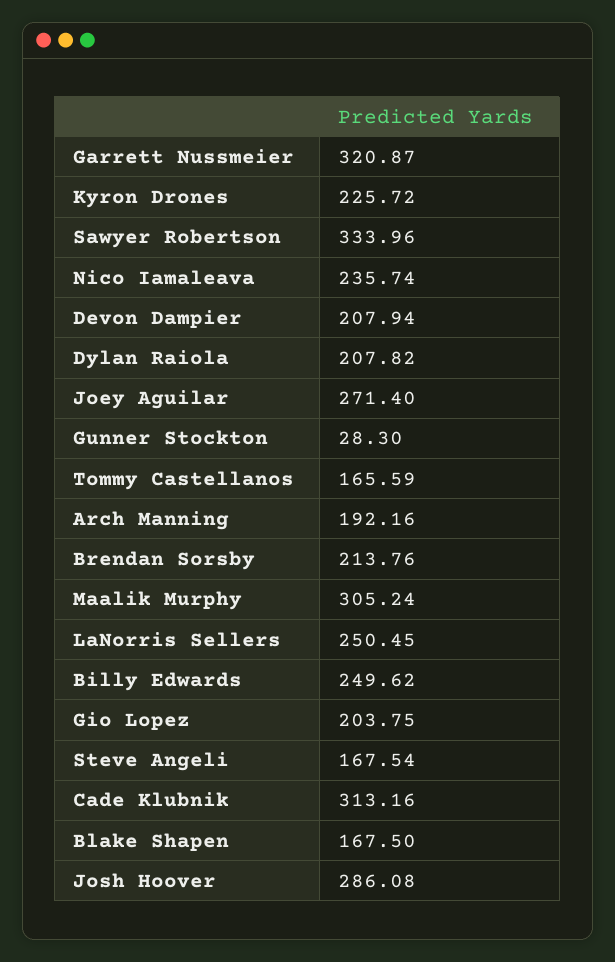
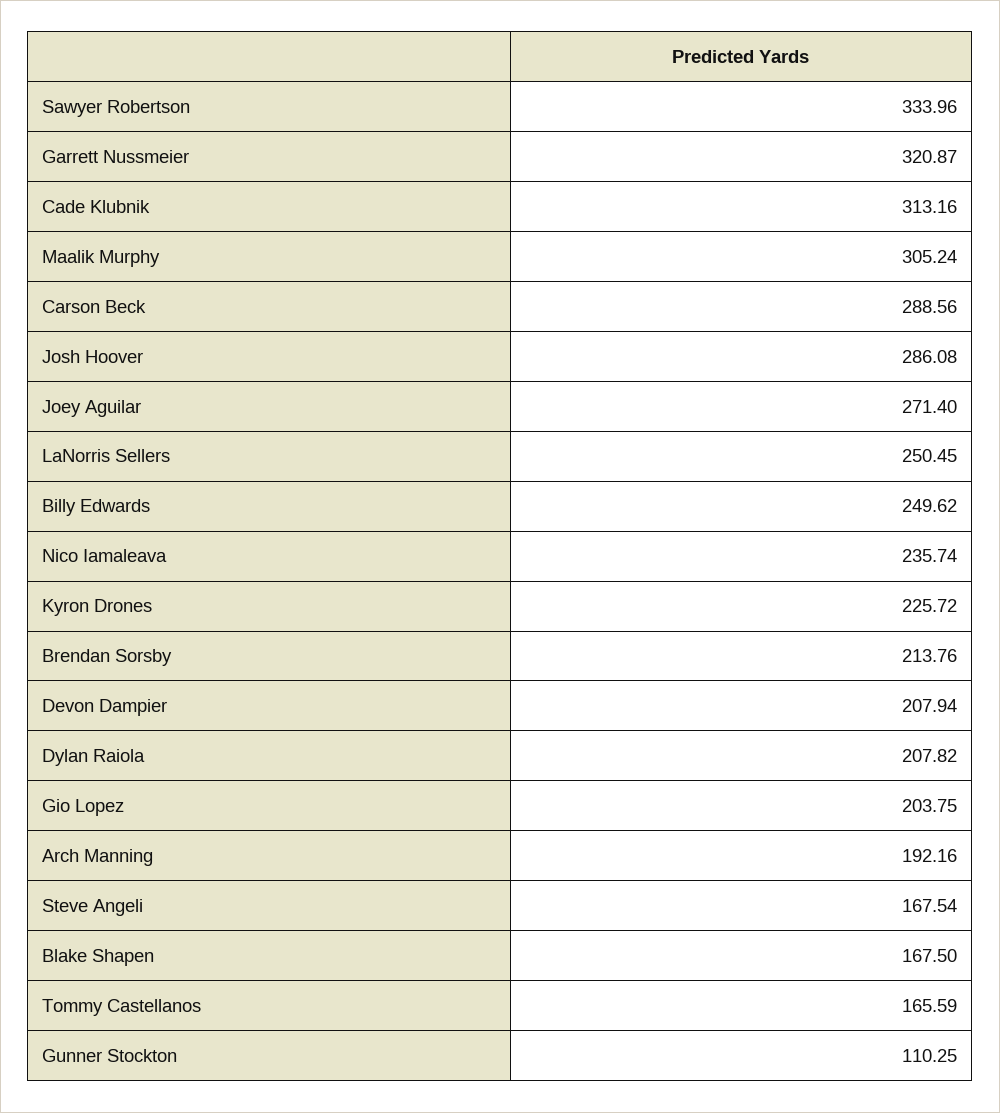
  {
    "Garrett Nussmeier": 320.87,
    "Kyron Drones": 225.72,
    "Sawyer Robertson": 333.96,
    "Nico Iamaleava": 235.74,
    "Devon Dampier": 207.94,
    "Dylan Raiola": 207.82,
    "Joey Aguilar": 271.4,
-   "Gunner Stockton": 28.3,
+   "Gunner Stockton": 110.25,
    "Tommy Castellanos": 165.59,
    "Arch Manning": 192.16,
    "Brendan Sorsby": 213.76,
    "Maalik Murphy": 305.24,
    "LaNorris Sellers": 250.45,
    "Billy Edwards": 249.62,
    "Gio Lopez": 203.75,
    "Steve Angeli": 167.54,
    "Cade Klubnik": 313.16,
    "Blake Shapen": 167.5,
-   "Josh Hoover": 286.08
+   "Josh Hoover": 286.08,
+   "Carson Beck": 288.56
  }

